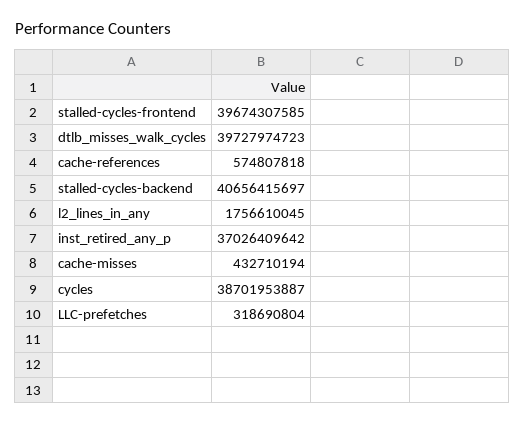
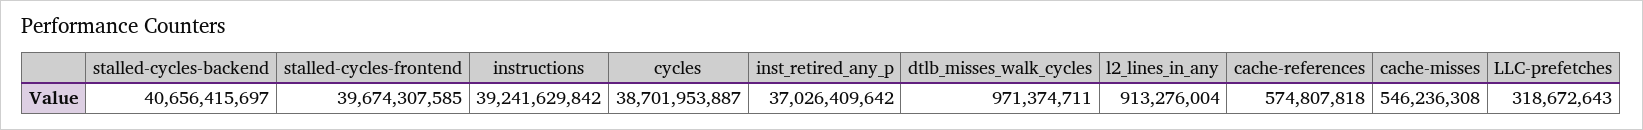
  {
    "stalled-cycles-frontend": 39674307585,
-   "dtlb_misses_walk_cycles": 39727974723,
+   "dtlb_misses_walk_cycles": 971374711,
    "cache-references": 574807818,
    "stalled-cycles-backend": 40656415697,
-   "l2_lines_in_any": 1756610045,
+   "l2_lines_in_any": 913276004,
    "inst_retired_any_p": 37026409642,
-   "cache-misses": 432710194,
+   "cache-misses": 546236308,
    "cycles": 38701953887,
-   "LLC-prefetches": 318690804
+   "LLC-prefetches": 318672643,
+   "instructions": 39241629842
  }

